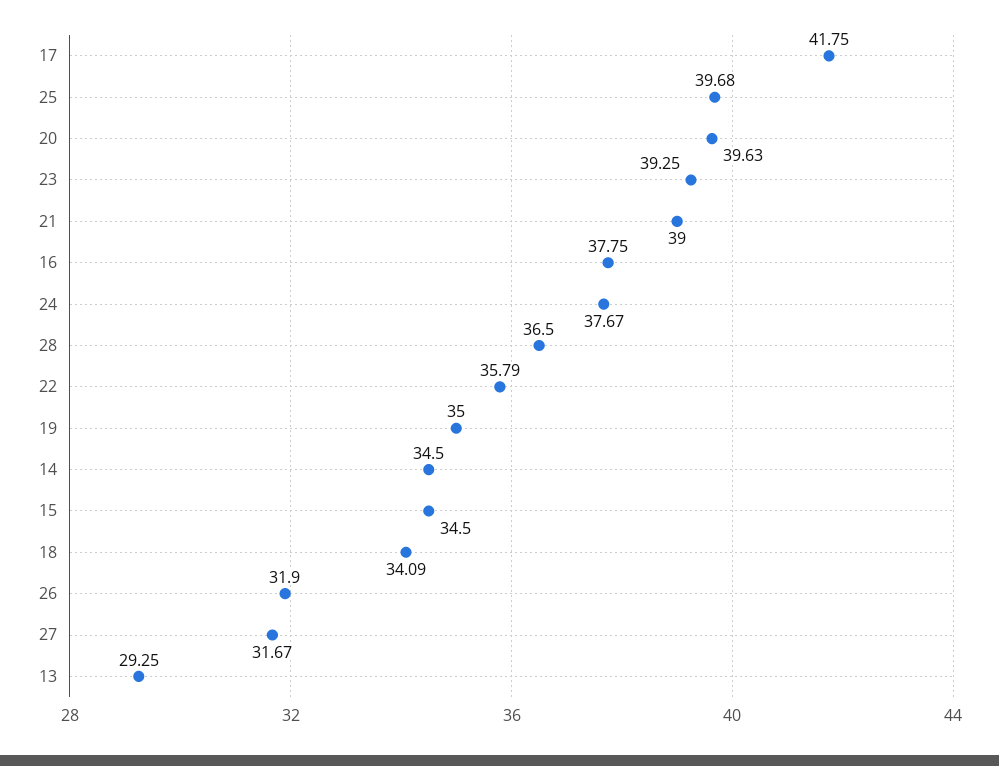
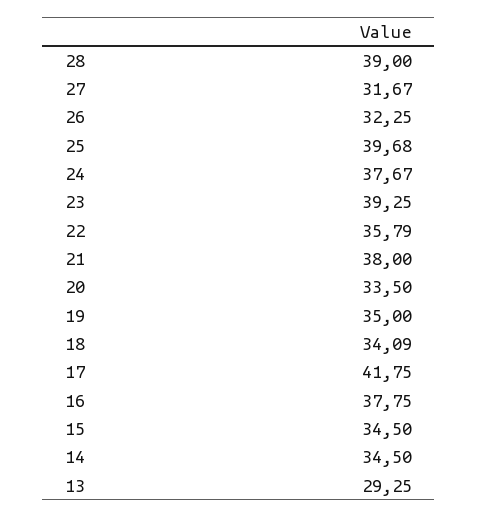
  {
    "17": 41.75,
    "25": 39.68,
-   "20": 39.63,
+   "20": 33.5,
    "23": 39.25,
-   "21": 39,
+   "21": 38,
    "16": 37.75,
    "24": 37.67,
-   "28": 36.5,
+   "28": 39,
    "22": 35.79,
    "19": 35,
    "14": 34.5,
    "15": 34.5,
    "18": 34.09,
-   "26": 31.9,
+   "26": 32.25,
    "27": 31.67,
    "13": 29.25
  }

